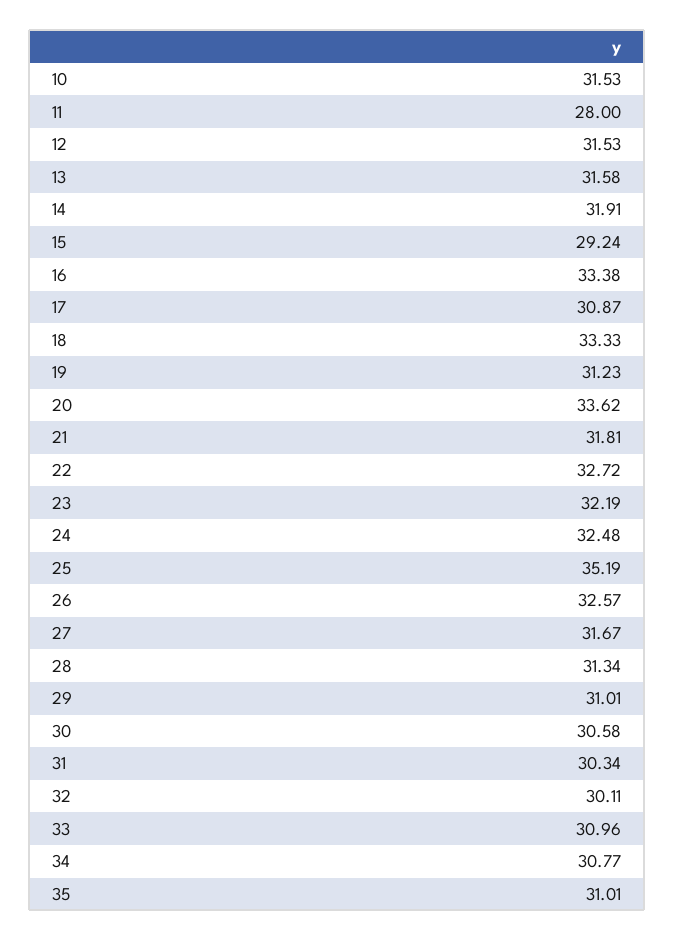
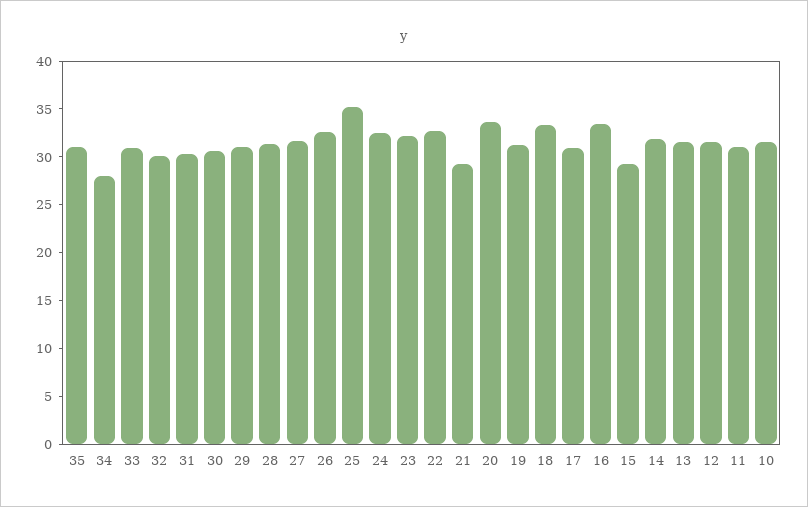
  {
    "10": 31.53,
-   "11": 28,
+   "11": 31,
    "12": 31.53,
    "13": 31.58,
    "14": 31.91,
    "15": 29.24,
    "16": 33.38,
    "17": 30.87,
    "18": 33.33,
    "19": 31.23,
    "20": 33.62,
-   "21": 31.81,
+   "21": 29,
    "22": 32.72,
    "23": 32.19,
    "24": 32.48,
    "25": 35.19,
    "26": 32.57,
    "27": 31.67,
    "28": 31.34,
    "29": 31.01,
    "30": 30.58,
    "31": 30.34,
    "32": 30.11,
    "33": 30.96,
-   "34": 30.77,
+   "34": 28,
    "35": 31.01
  }

